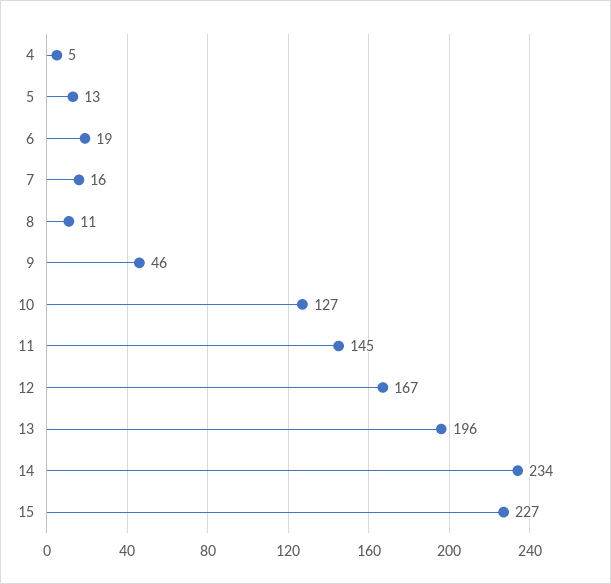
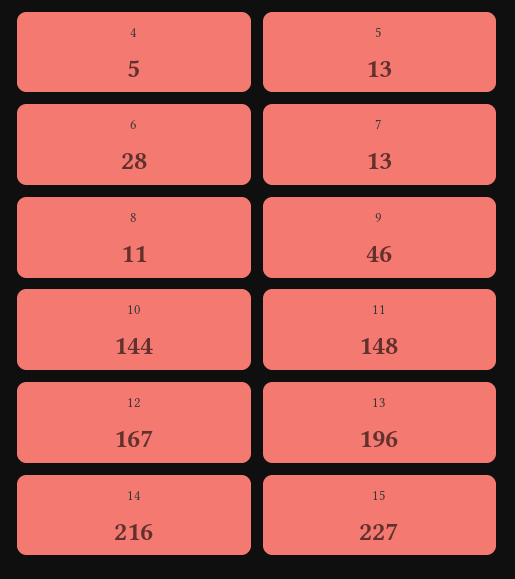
  {
    "4": 5,
    "5": 13,
-   "6": 19,
+   "6": 28,
-   "7": 16,
+   "7": 13,
    "8": 11,
    "9": 46,
-   "10": 127,
+   "10": 144,
-   "11": 145,
+   "11": 148,
    "12": 167,
    "13": 196,
-   "14": 234,
+   "14": 216,
    "15": 227
  }

